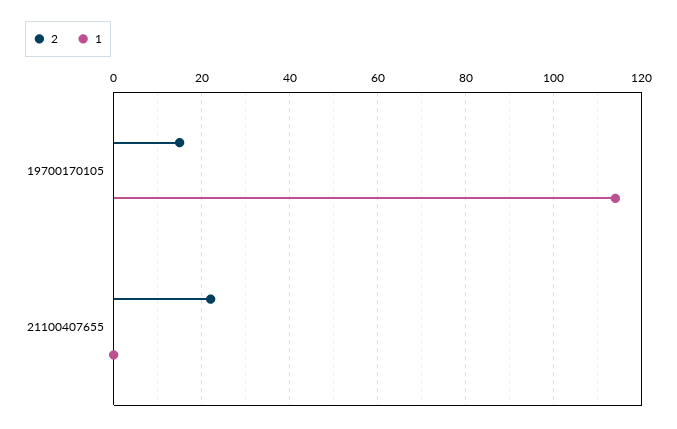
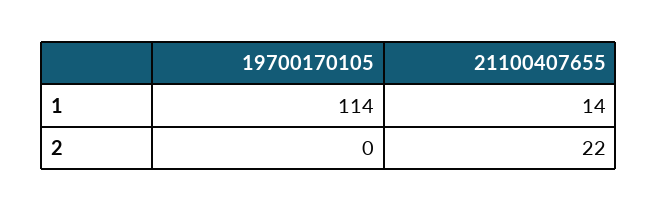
  {
    "2": {
-     "19700170105": 15,
+     "19700170105": 0,
      "21100407655": 22
    },
    "1": {
      "19700170105": 114,
-     "21100407655": 0
+     "21100407655": 14
    }
  }

